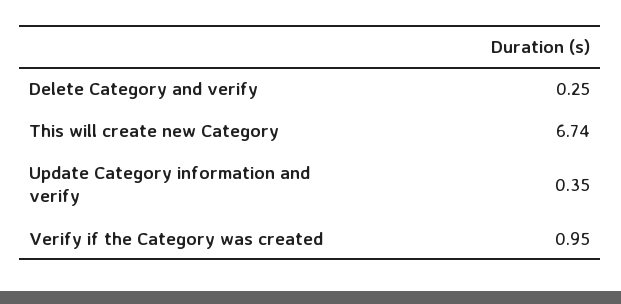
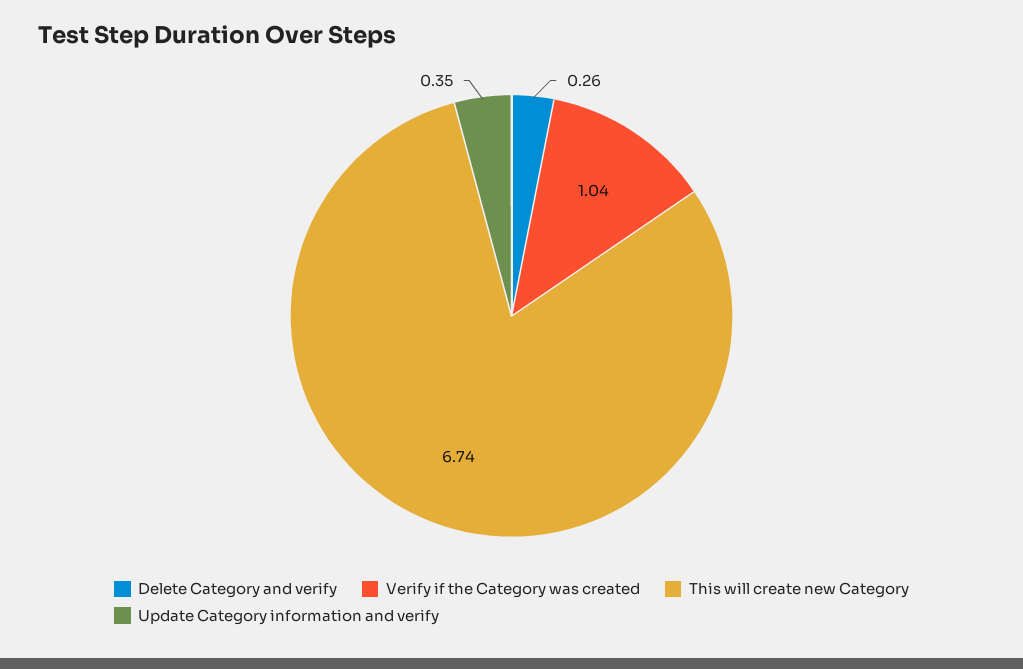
  {
-   "Delete Category and verify": 0.25,
+   "Delete Category and verify": 0.26,
    "This will create new Category": 6.74,
    "Update Category information and verify": 0.35,
-   "Verify if the Category was created": 0.95
+   "Verify if the Category was created": 1.04
  }

